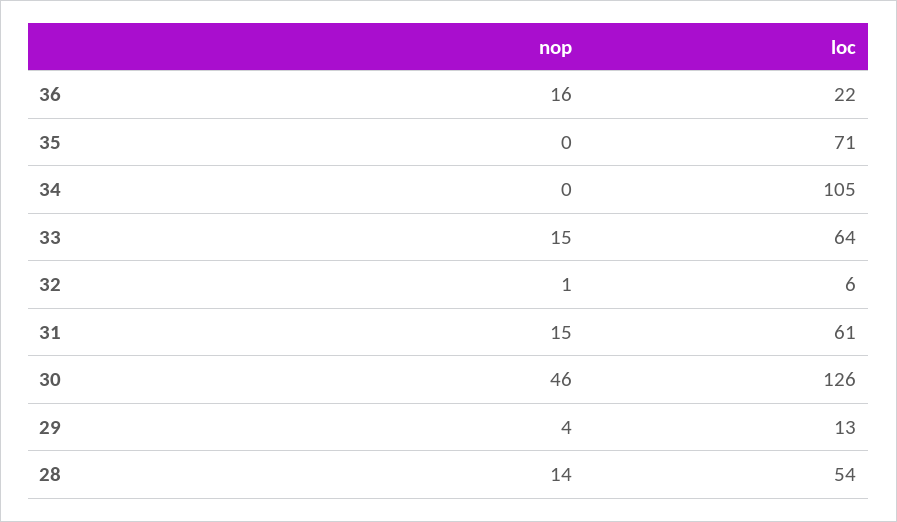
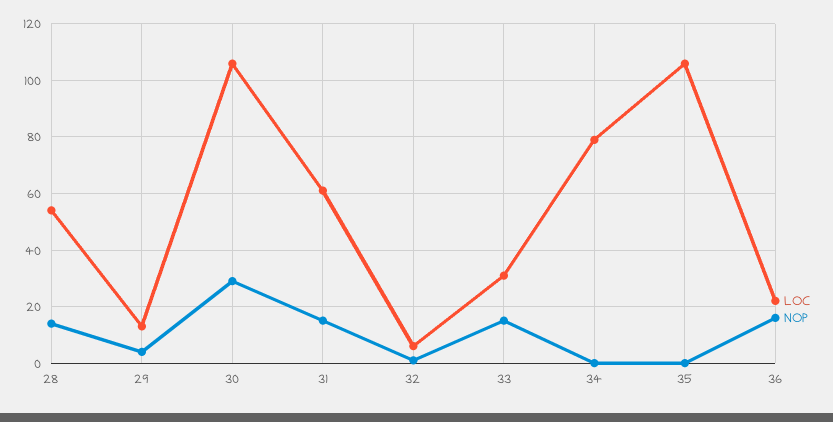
  {
    "nop": {
      "36": 16,
      "35": 0,
      "34": 0,
      "33": 15,
      "32": 1,
      "31": 15,
-     "30": 46,
+     "30": 30,
      "29": 4,
      "28": 14
    },
    "loc": {
      "36": 22,
-     "35": 71,
+     "35": 105,
-     "34": 105,
+     "34": 80,
-     "33": 64,
+     "33": 30,
      "32": 6,
      "31": 61,
-     "30": 126,
+     "30": 105,
      "29": 13,
      "28": 54
    }
  }

